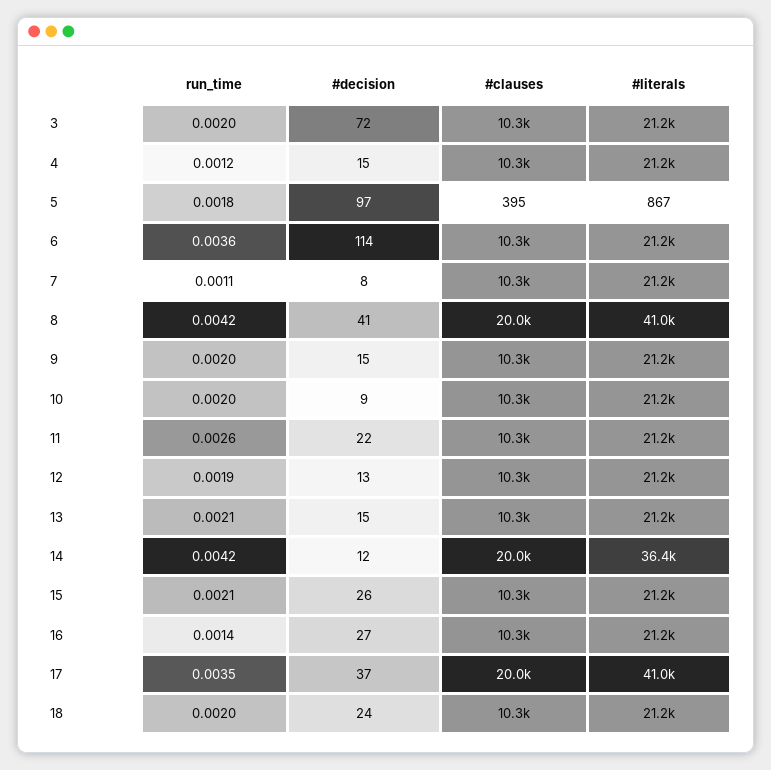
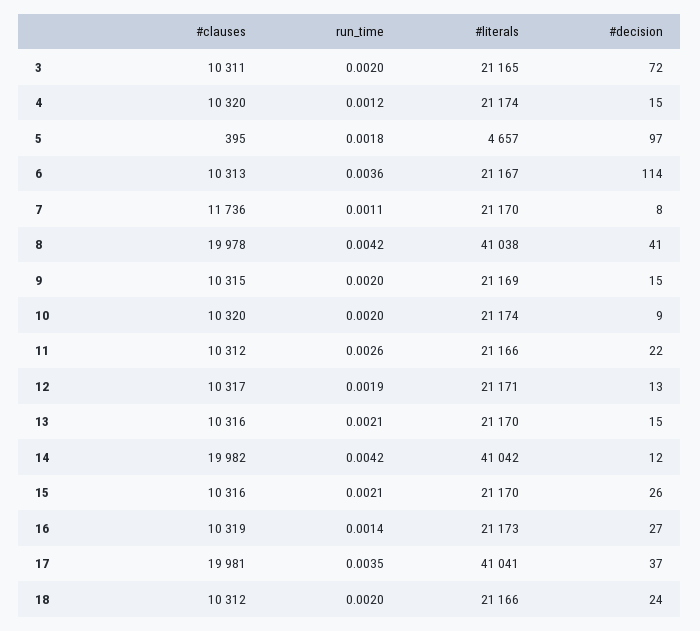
  {
    "run_time": {
      "3": 0.002,
      "4": 0.0012,
      "5": 0.0018,
      "6": 0.0036,
      "7": 0.0011,
      "8": 0.0042,
      "9": 0.002,
      "10": 0.002,
      "11": 0.0026,
      "12": 0.0019,
      "13": 0.0021,
      "14": 0.0042,
      "15": 0.0021,
      "16": 0.0014,
      "17": 0.0035,
      "18": 0.002
    },
    "#decision": {
      "3": 72,
      "4": 15,
      "5": 97,
      "6": 114,
      "7": 8,
      "8": 41,
      "9": 15,
      "10": 9,
      "11": 22,
      "12": 13,
      "13": 15,
      "14": 12,
      "15": 26,
      "16": 27,
      "17": 37,
      "18": 24
    },
    "#clauses": {
      "3": 10311,
      "4": 10320,
      "5": 395,
      "6": 10313,
-     "7": 10300,
+     "7": 11736,
      "8": 19978,
      "9": 10315,
      "10": 10320,
      "11": 10312,
      "12": 10317,
      "13": 10316,
      "14": 19982,
      "15": 10316,
      "16": 10319,
      "17": 19981,
      "18": 10312
    },
    "#literals": {
      "3": 21165,
      "4": 21174,
-     "5": 867,
+     "5": 4657,
      "6": 21167,
      "7": 21170,
      "8": 41038,
      "9": 21169,
      "10": 21174,
      "11": 21166,
      "12": 21171,
      "13": 21170,
-     "14": 36400,
+     "14": 41042,
      "15": 21170,
      "16": 21173,
      "17": 41041,
      "18": 21166
    }
  }

